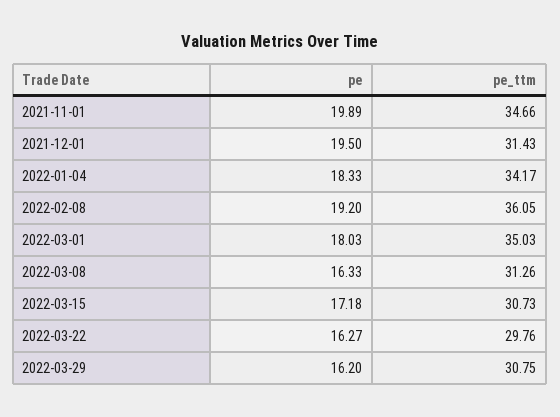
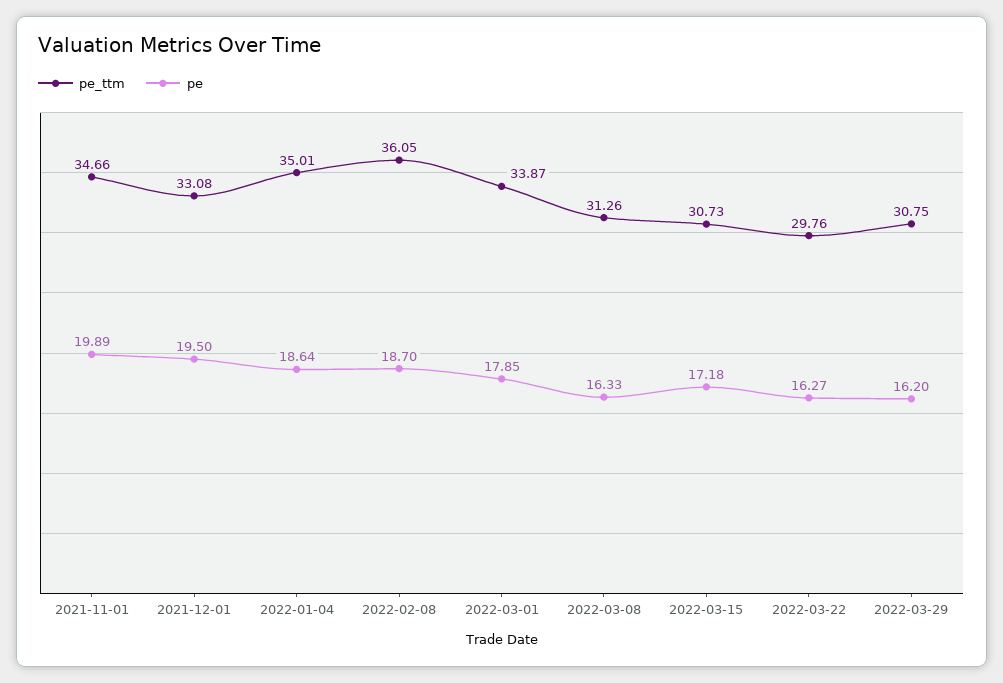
  {
    "pe": {
      "2021-11-01": 19.89,
      "2021-12-01": 19.5,
-     "2022-01-04": 18.33,
+     "2022-01-04": 18.64,
-     "2022-02-08": 19.2,
+     "2022-02-08": 18.7,
-     "2022-03-01": 18.03,
+     "2022-03-01": 17.85,
      "2022-03-08": 16.33,
      "2022-03-15": 17.18,
      "2022-03-22": 16.27,
      "2022-03-29": 16.2
    },
    "pe_ttm": {
      "2021-11-01": 34.66,
-     "2021-12-01": 31.43,
+     "2021-12-01": 33.08,
-     "2022-01-04": 34.17,
+     "2022-01-04": 35.01,
      "2022-02-08": 36.05,
-     "2022-03-01": 35.03,
+     "2022-03-01": 33.87,
      "2022-03-08": 31.26,
      "2022-03-15": 30.73,
      "2022-03-22": 29.76,
      "2022-03-29": 30.75
    }
  }

